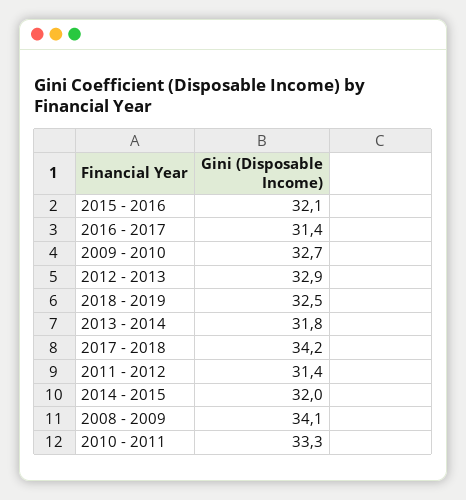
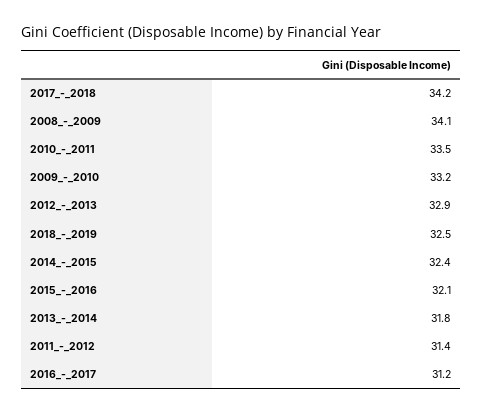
  {
    "2015 - 2016": 32.1,
-   "2016 - 2017": 31.4,
+   "2016 - 2017": 31.2,
-   "2009 - 2010": 32.7,
+   "2009 - 2010": 33.2,
    "2012 - 2013": 32.9,
    "2018 - 2019": 32.5,
    "2013 - 2014": 31.8,
    "2017 - 2018": 34.2,
    "2011 - 2012": 31.4,
-   "2014 - 2015": 32,
+   "2014 - 2015": 32.4,
    "2008 - 2009": 34.1,
-   "2010 - 2011": 33.3
+   "2010 - 2011": 33.5
  }

